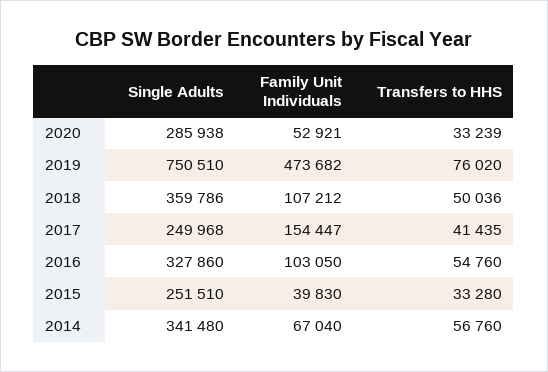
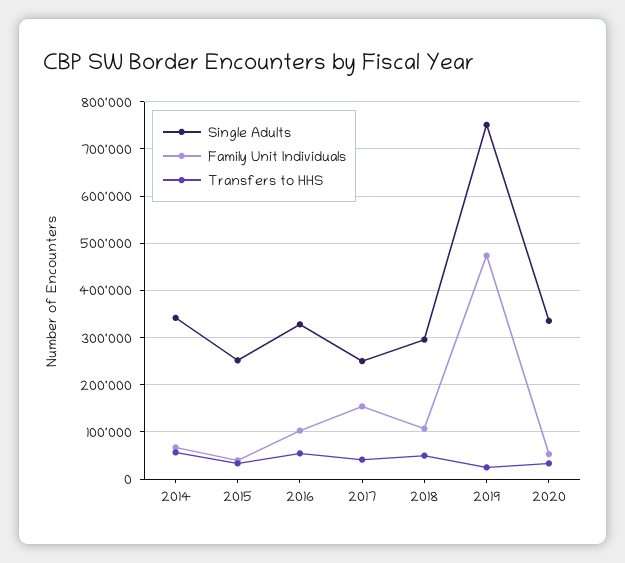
  {
    "Single Adults": {
-     "2020": 285938,
+     "2020": 340000,
      "2019": 750510,
-     "2018": 359786,
+     "2018": 300000,
      "2017": 249968,
      "2016": 327860,
      "2015": 251510,
      "2014": 341480
    },
    "Family Unit Individuals": {
      "2020": 52921,
      "2019": 473682,
      "2018": 107212,
      "2017": 154447,
      "2016": 103050,
      "2015": 39830,
      "2014": 67040
    },
    "Transfers to HHS": {
      "2020": 33239,
-     "2019": 76020,
+     "2019": 20000,
      "2018": 50036,
      "2017": 41435,
      "2016": 54760,
      "2015": 33280,
      "2014": 56760
    }
  }

